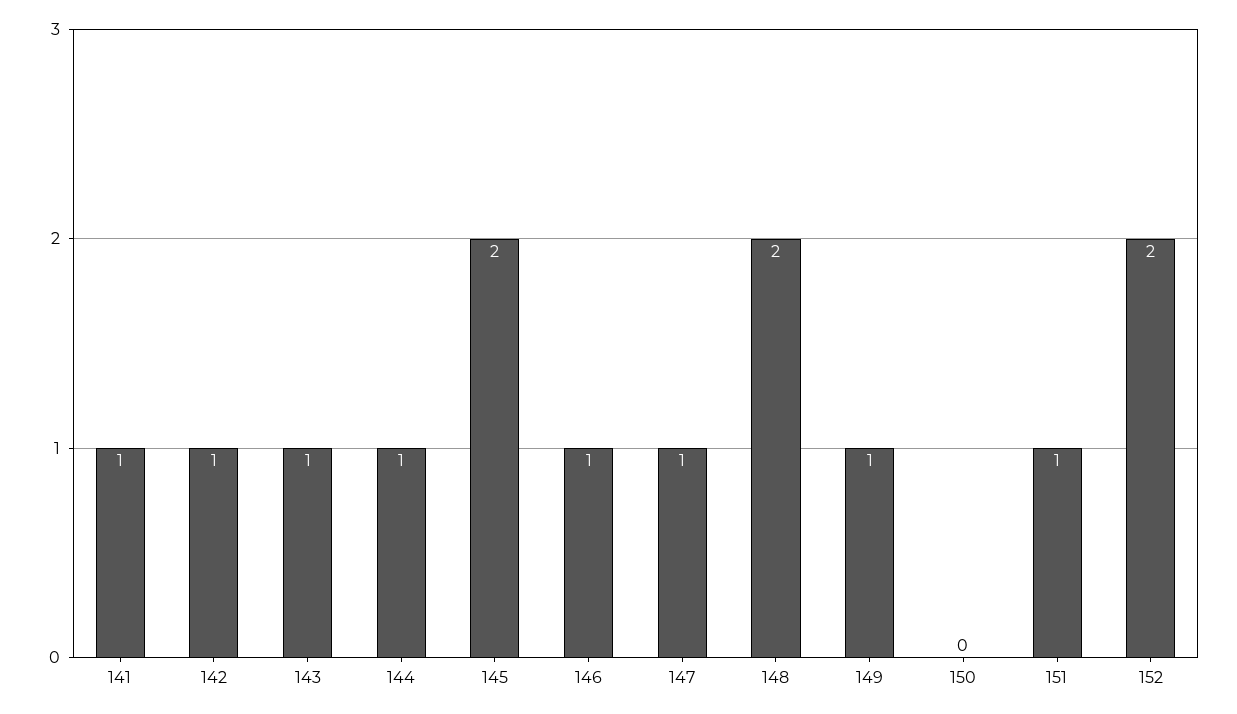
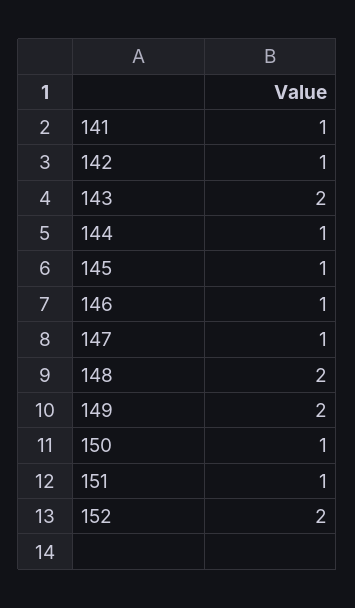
  {
    "141": 1,
    "142": 1,
-   "143": 1,
+   "143": 2,
    "144": 1,
-   "145": 2,
+   "145": 1,
    "146": 1,
    "147": 1,
    "148": 2,
-   "149": 1,
+   "149": 2,
-   "150": 0,
+   "150": 1,
    "151": 1,
    "152": 2
  }

